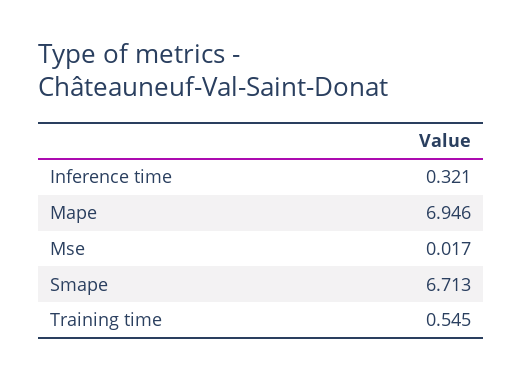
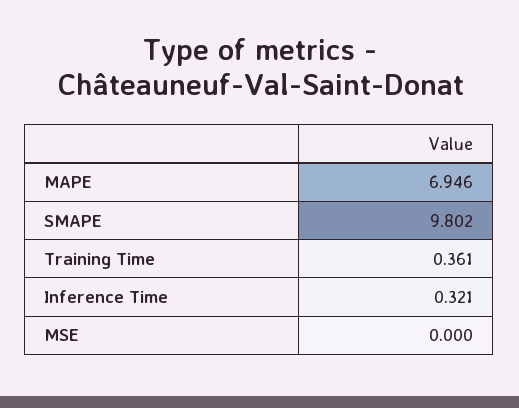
  {
    "Inference time": 0.321,
    "Mape": 6.946,
-   "Mse": 0.017,
+   "Mse": 0,
-   "Smape": 6.713,
+   "Smape": 9.802,
-   "Training time": 0.545
+   "Training time": 0.361
  }

